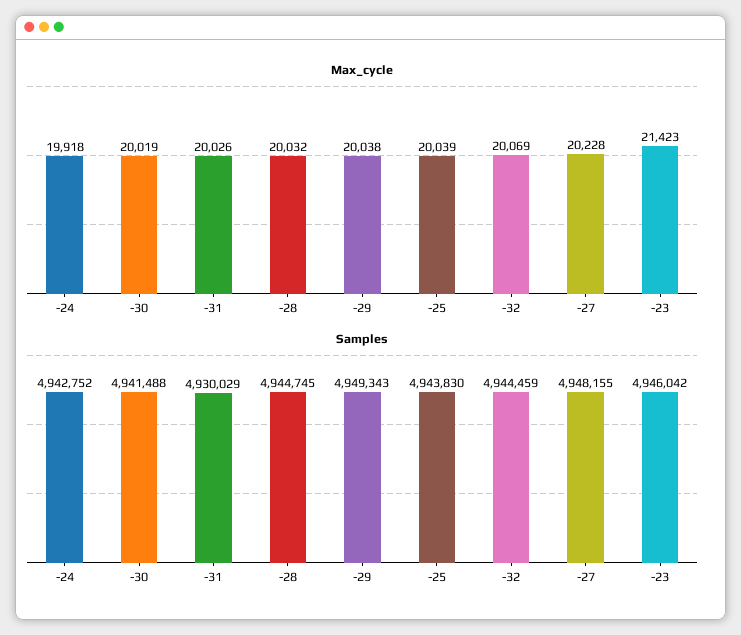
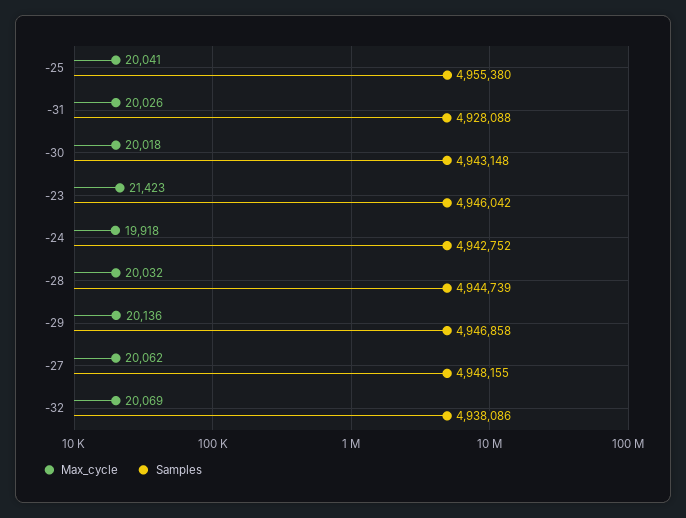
  {
    "Max_cycle": {
      "-24": 19918,
-     "-30": 20019,
+     "-30": 20018,
      "-31": 20026,
      "-28": 20032,
-     "-29": 20038,
+     "-29": 20136,
-     "-25": 20039,
+     "-25": 20041,
      "-32": 20069,
-     "-27": 20228,
+     "-27": 20062,
      "-23": 21423
    },
    "Samples": {
      "-24": 4942752,
-     "-30": 4941488,
+     "-30": 4943148,
-     "-31": 4930029,
+     "-31": 4928088,
-     "-28": 4944745,
+     "-28": 4944739,
-     "-29": 4949343,
+     "-29": 4946858,
-     "-25": 4943830,
+     "-25": 4955380,
-     "-32": 4944459,
+     "-32": 4938086,
      "-27": 4948155,
      "-23": 4946042
    }
  }

